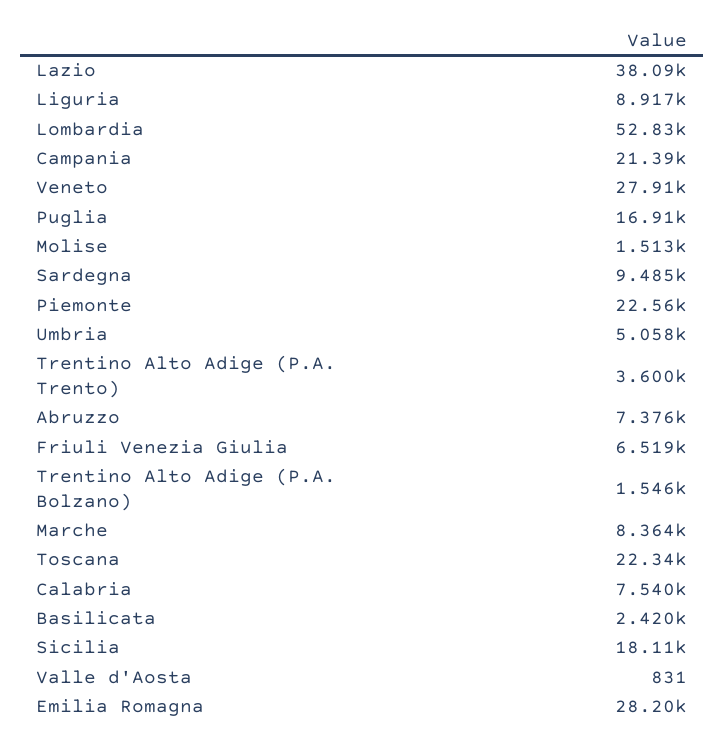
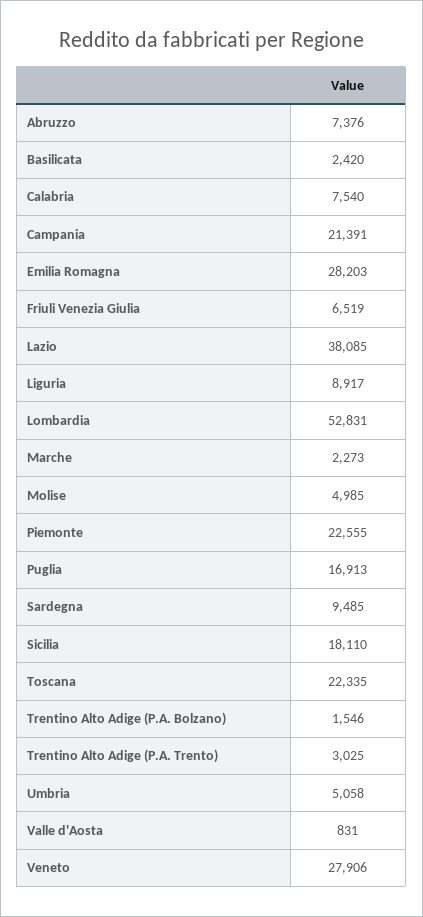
  {
    "Lazio": 38085,
    "Liguria": 8917,
    "Lombardia": 52831,
    "Campania": 21391,
    "Veneto": 27906,
    "Puglia": 16913,
-   "Molise": 1513,
+   "Molise": 4985,
    "Sardegna": 9485,
    "Piemonte": 22555,
    "Umbria": 5058,
-   "Trentino Alto Adige (P.A. Trento)": 3600,
+   "Trentino Alto Adige (P.A. Trento)": 3025,
    "Abruzzo": 7376,
    "Friuli Venezia Giulia": 6519,
    "Trentino Alto Adige (P.A. Bolzano)": 1546,
-   "Marche": 8364,
+   "Marche": 2273,
    "Toscana": 22335,
    "Calabria": 7540,
    "Basilicata": 2420,
    "Sicilia": 18110,
    "Valle d'Aosta": 831,
    "Emilia Romagna": 28203
  }

